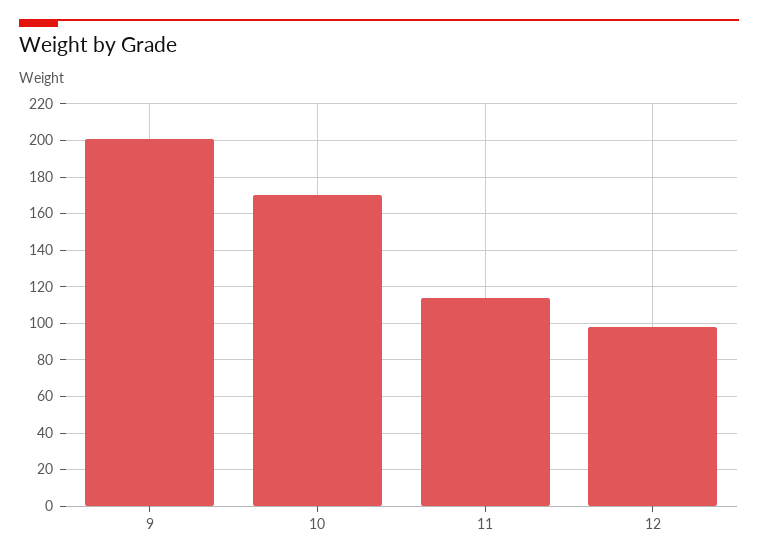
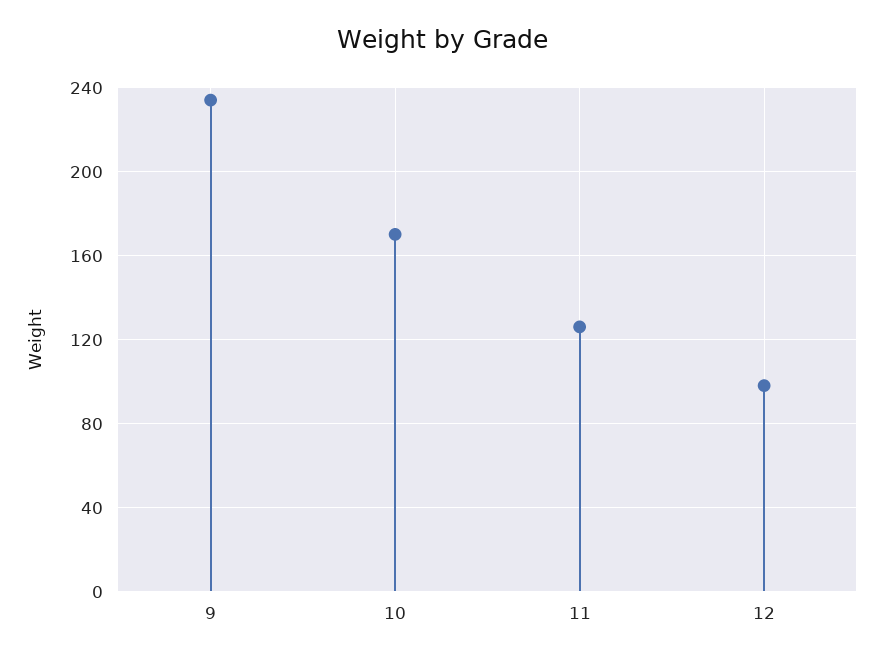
  {
-   "9": 200,
+   "9": 235,
    "10": 170,
-   "11": 115,
+   "11": 125,
    "12": 100
  }

